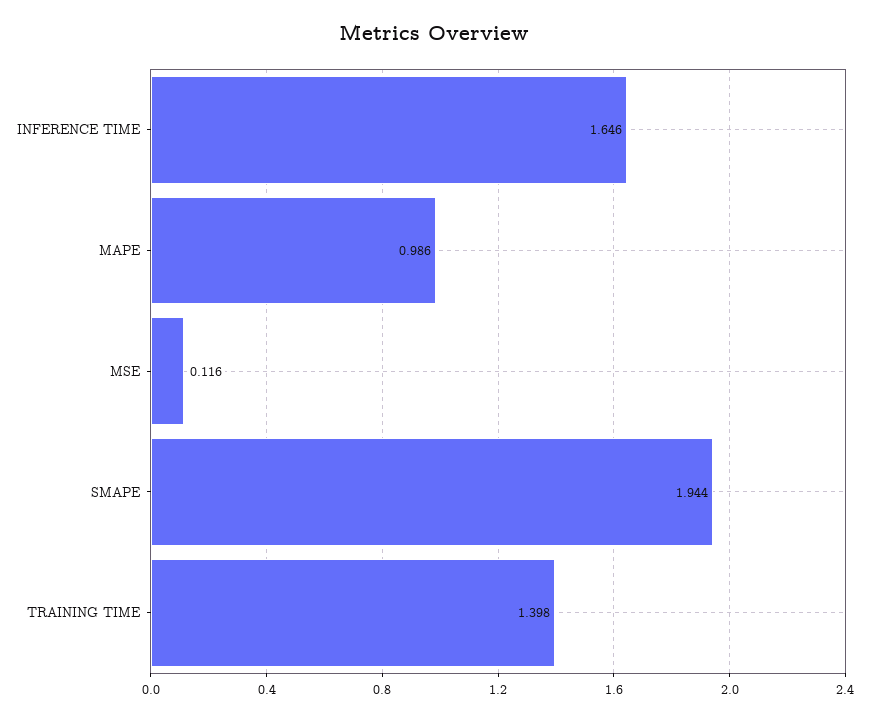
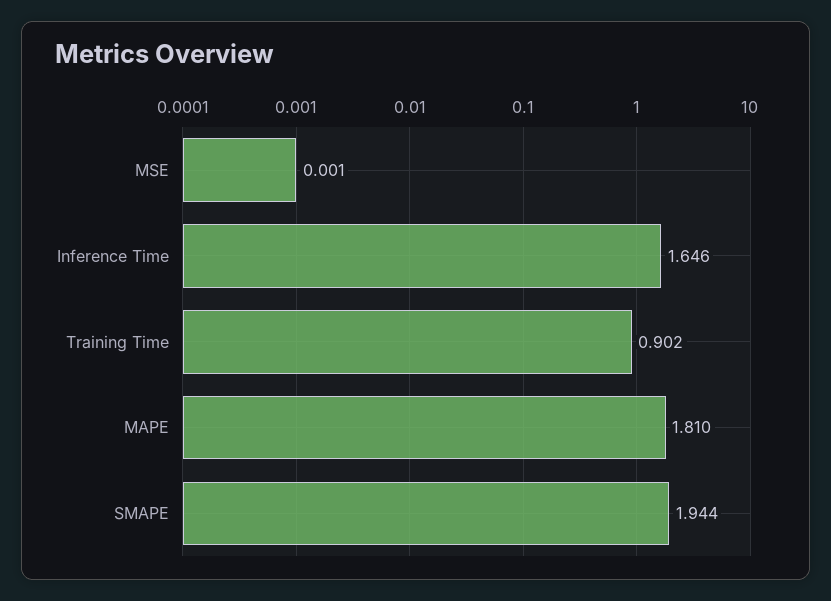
  {
    "INFERENCE TIME": 1.646,
-   "MAPE": 0.986,
+   "MAPE": 1.81,
-   "MSE": 0.116,
+   "MSE": 0.001,
    "SMAPE": 1.944,
-   "TRAINING TIME": 1.398
+   "TRAINING TIME": 0.902
  }

